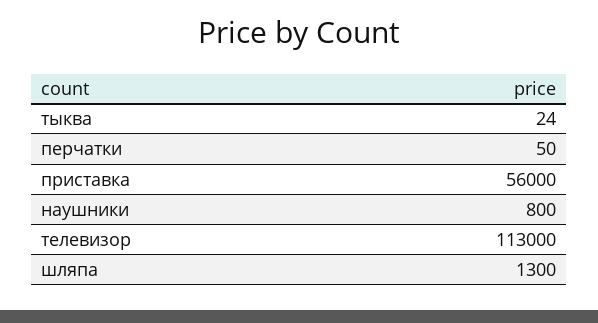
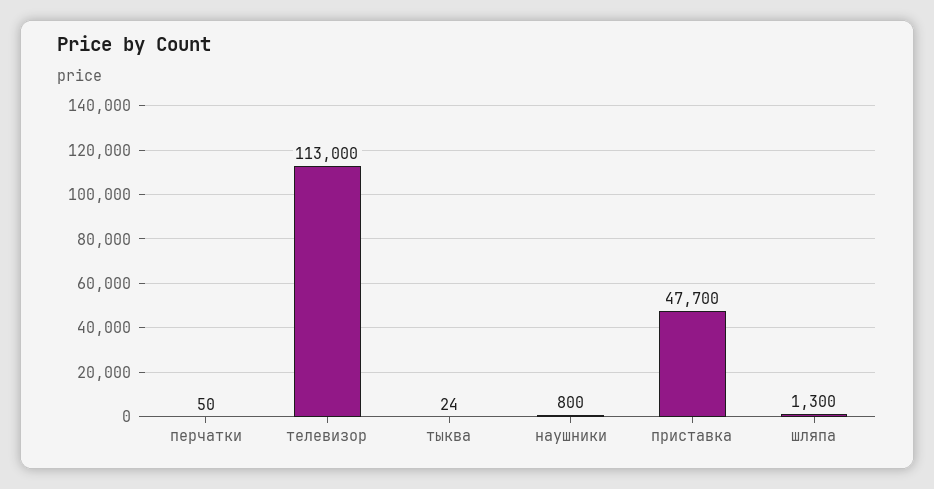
  {
    "тыква": 24,
    "перчатки": 50,
-   "приставка": 56000,
+   "приставка": 47700,
    "наушники": 800,
    "телевизор": 113000,
    "шляпа": 1300
  }

